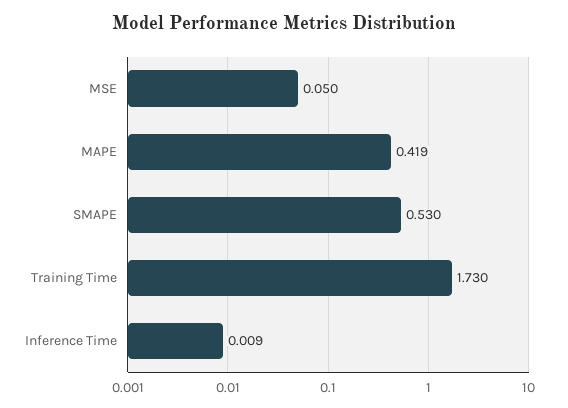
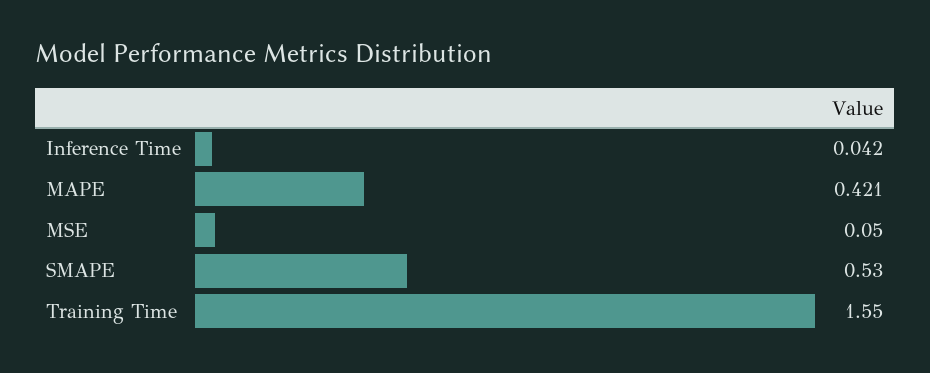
  {
    "MSE": 0.05,
-   "MAPE": 0.419,
+   "MAPE": 0.421,
    "SMAPE": 0.53,
-   "Training Time": 1.73,
+   "Training Time": 1.55,
-   "Inference Time": 0.009
+   "Inference Time": 0.042
  }

